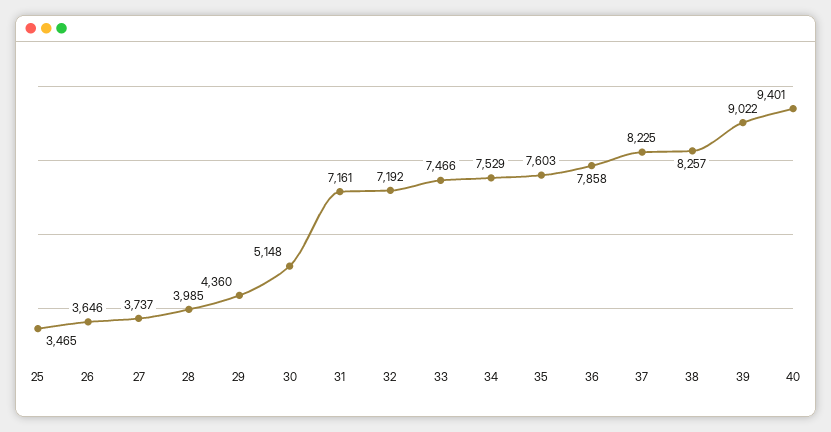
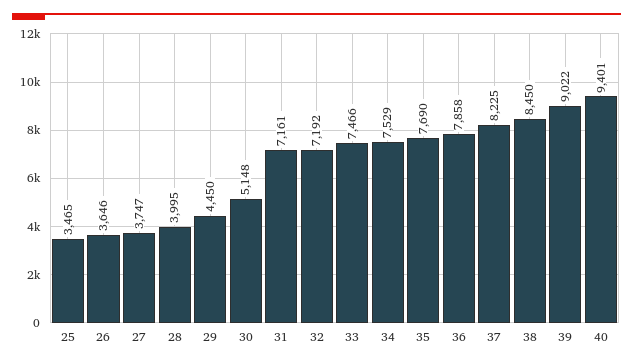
  {
    "25": 3465,
    "26": 3646,
-   "27": 3737,
+   "27": 3747,
-   "28": 3985,
+   "28": 3995,
-   "29": 4360,
+   "29": 4450,
    "30": 5148,
    "31": 7161,
    "32": 7192,
    "33": 7466,
    "34": 7529,
-   "35": 7603,
+   "35": 7690,
    "36": 7858,
    "37": 8225,
-   "38": 8257,
+   "38": 8450,
    "39": 9022,
    "40": 9401
  }

